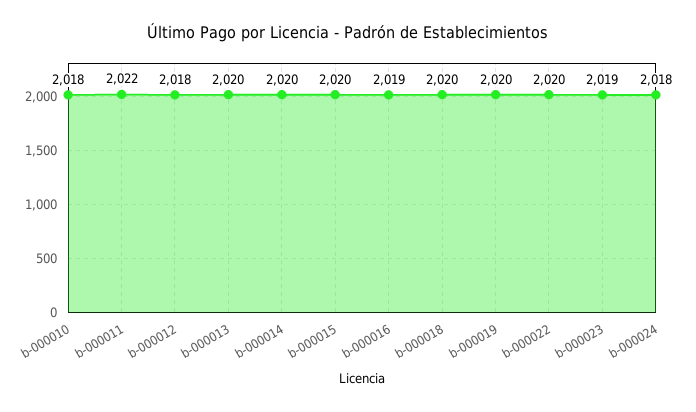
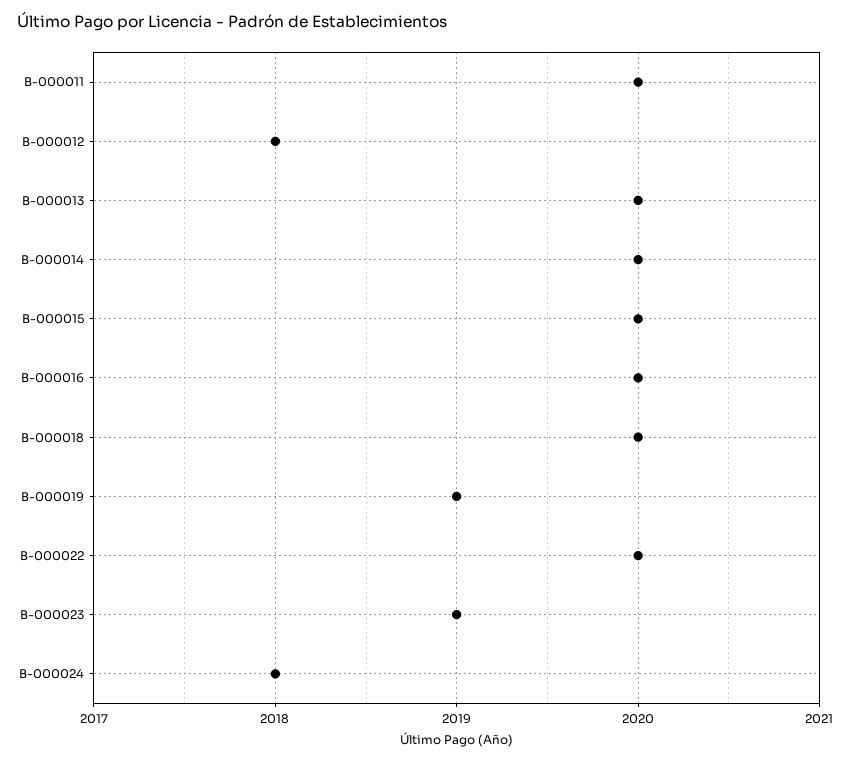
  {
-   "b-000010": 2018,
-   "b-000011": 2022,
+   "b-000011": 2020,
    "b-000012": 2018,
    "b-000013": 2020,
    "b-000014": 2020,
    "b-000015": 2020,
-   "b-000016": 2019,
+   "b-000016": 2020,
    "b-000018": 2020,
-   "b-000019": 2020,
+   "b-000019": 2019,
    "b-000022": 2020,
    "b-000023": 2019,
    "b-000024": 2018
  }

